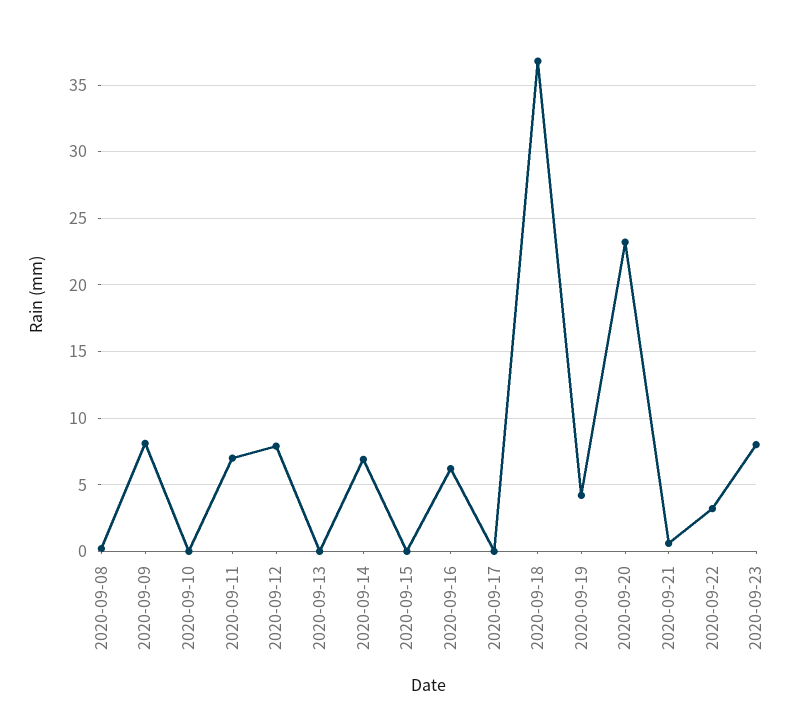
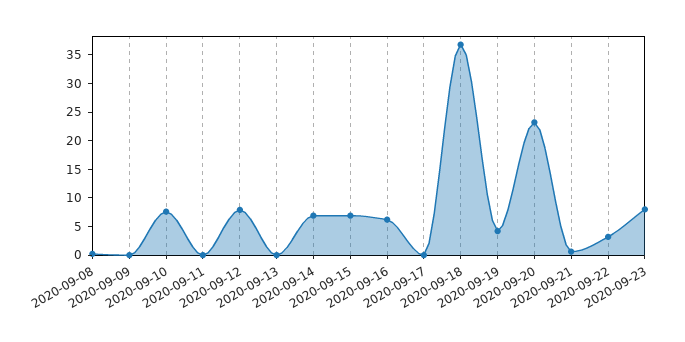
  {
    "2020-09-08": 0,
-   "2020-09-09": 8,
+   "2020-09-09": 0,
-   "2020-09-10": 0,
+   "2020-09-10": 7.5,
-   "2020-09-11": 7,
+   "2020-09-11": 0,
    "2020-09-12": 8,
    "2020-09-13": 0,
    "2020-09-14": 7,
-   "2020-09-15": 0,
+   "2020-09-15": 7.5,
    "2020-09-16": 6,
    "2020-09-17": 0,
    "2020-09-18": 37,
    "2020-09-19": 4,
    "2020-09-20": 23,
    "2020-09-21": 0.5,
    "2020-09-22": 3,
    "2020-09-23": 8
  }

